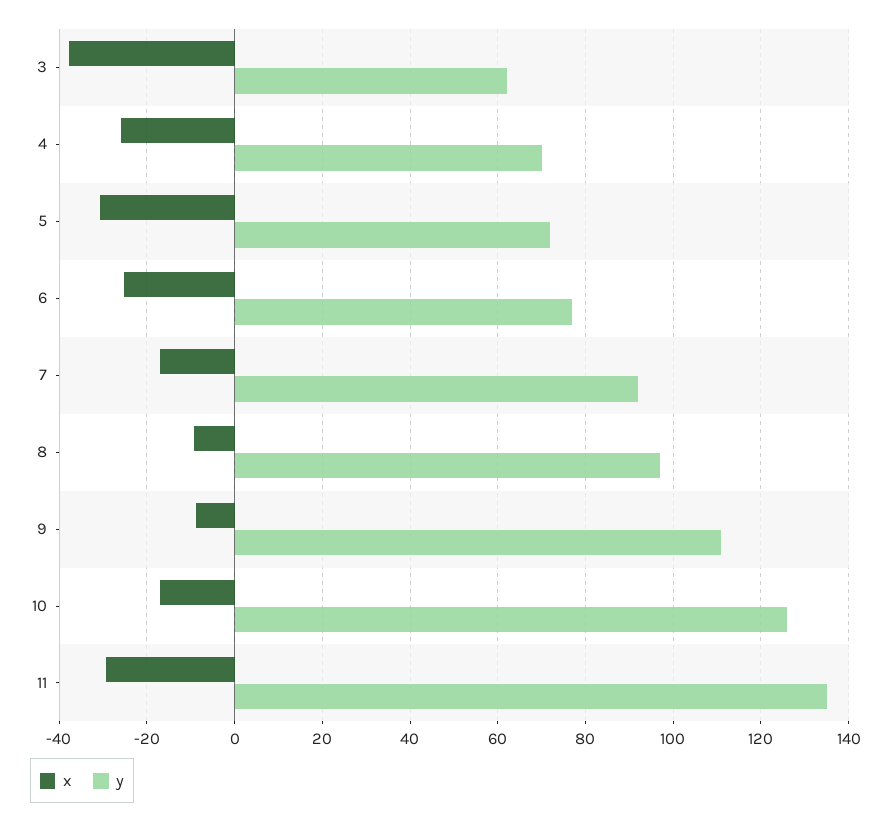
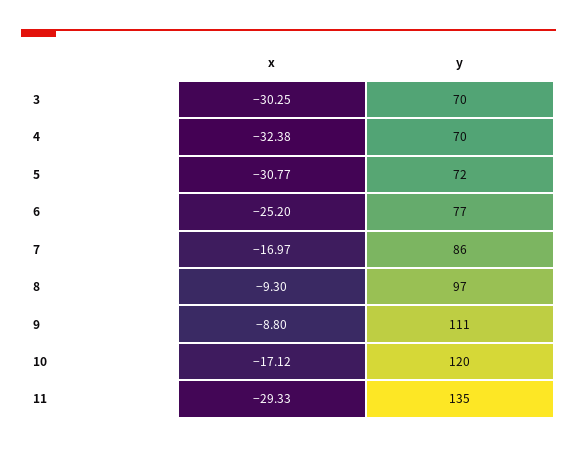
  {
    "x": {
-     "3": -38,
+     "3": -30.25,
-     "4": -26,
+     "4": -32.38,
      "5": -30.77,
      "6": -25.2,
      "7": -16.97,
      "8": -9.3,
      "9": -8.8,
      "10": -17.12,
      "11": -29.33
    },
    "y": {
-     "3": 62,
+     "3": 70,
      "4": 70,
      "5": 72,
      "6": 77,
-     "7": 92,
+     "7": 86,
      "8": 97,
      "9": 111,
-     "10": 126,
+     "10": 120,
      "11": 135
    }
  }

